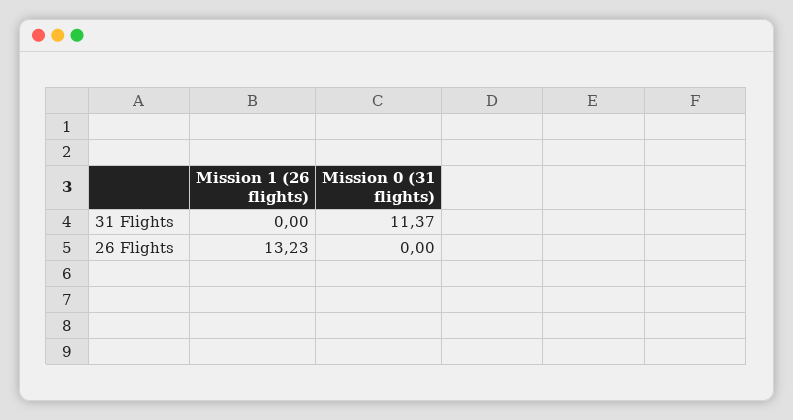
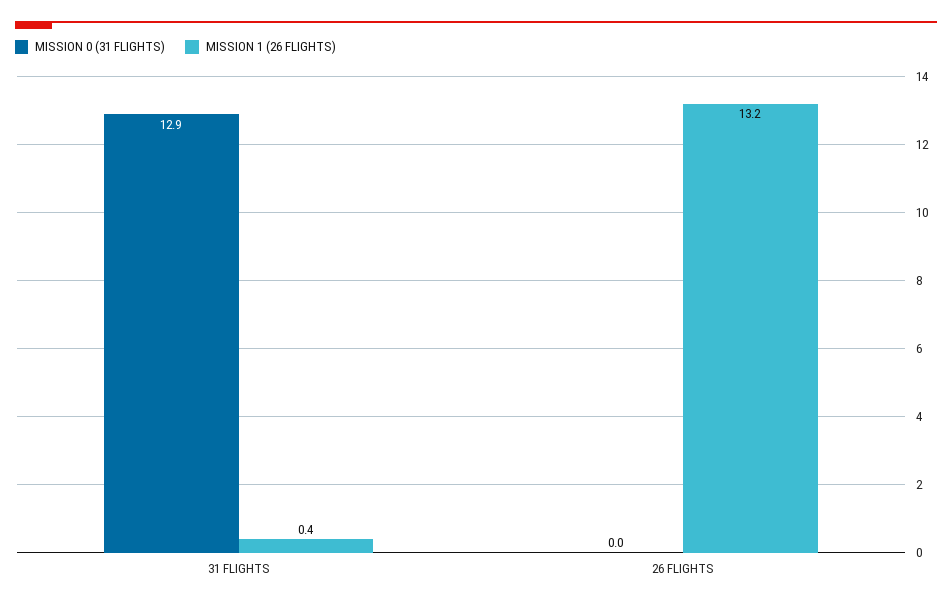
  {
    "Mission 1 (26 flights)": {
-     "31 Flights": 0,
+     "31 Flights": 0.4,
      "26 Flights": 13.23
    },
    "Mission 0 (31 flights)": {
-     "31 Flights": 11.37,
+     "31 Flights": 12.9,
      "26 Flights": 0
    }
  }

